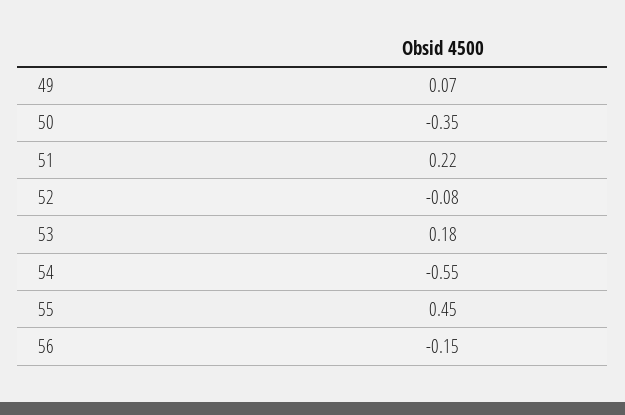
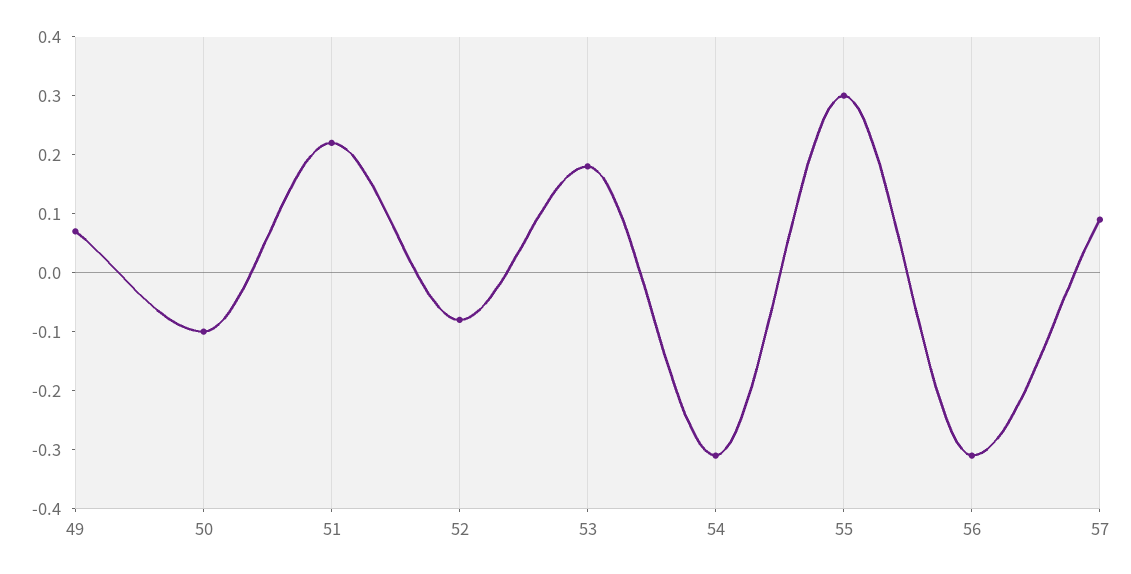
  {
    "49": 0.07,
-   "50": -0.35,
+   "50": -0.1,
    "51": 0.22,
    "52": -0.08,
    "53": 0.18,
-   "54": -0.55,
+   "54": -0.3,
-   "55": 0.45,
+   "55": 0.3,
-   "56": -0.15
+   "56": -0.3,
+   "57": 0.1
  }

